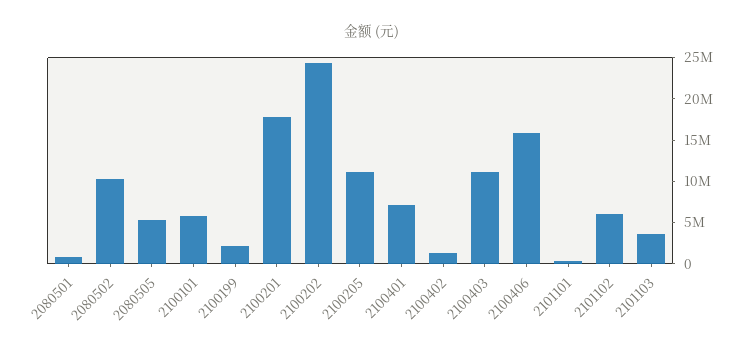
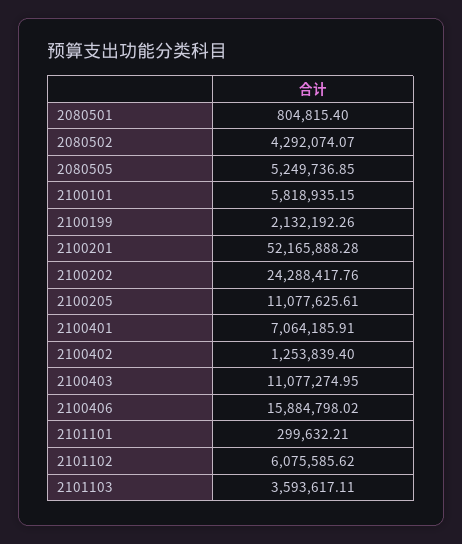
  {
    "2080501": 804815.4,
-   "2080502": 10000000,
+   "2080502": 4292074.07,
    "2080505": 5249736.85,
    "2100101": 5818935.15,
    "2100199": 2132192.26,
-   "2100201": 18000000,
+   "2100201": 52165888.28,
    "2100202": 24288417.76,
    "2100205": 11077625.61,
    "2100401": 7064185.91,
    "2100402": 1253839.4,
    "2100403": 11077274.95,
    "2100406": 15884798.02,
    "2101101": 299632.21,
    "2101102": 6075585.62,
    "2101103": 3593617.11
  }

